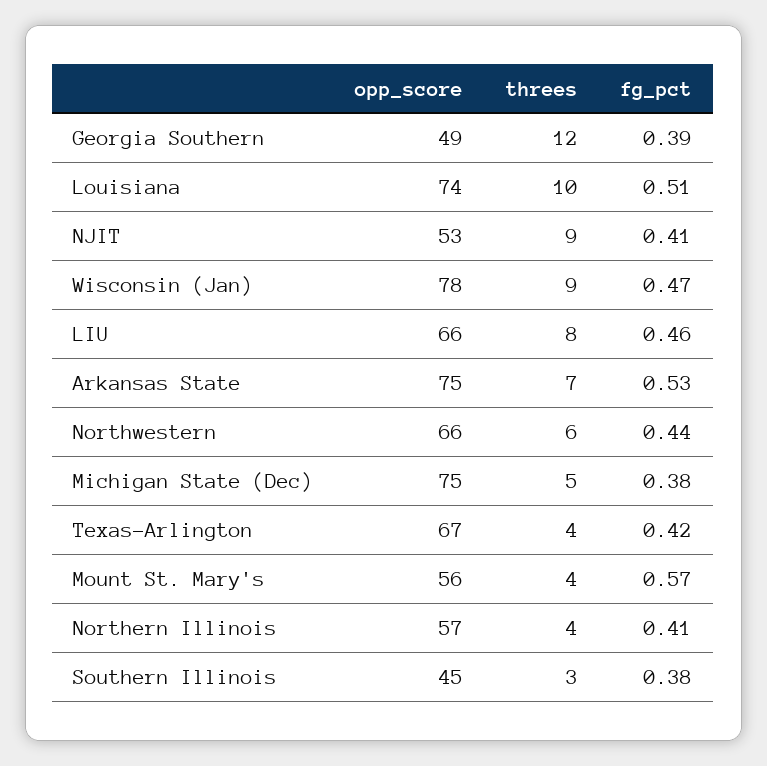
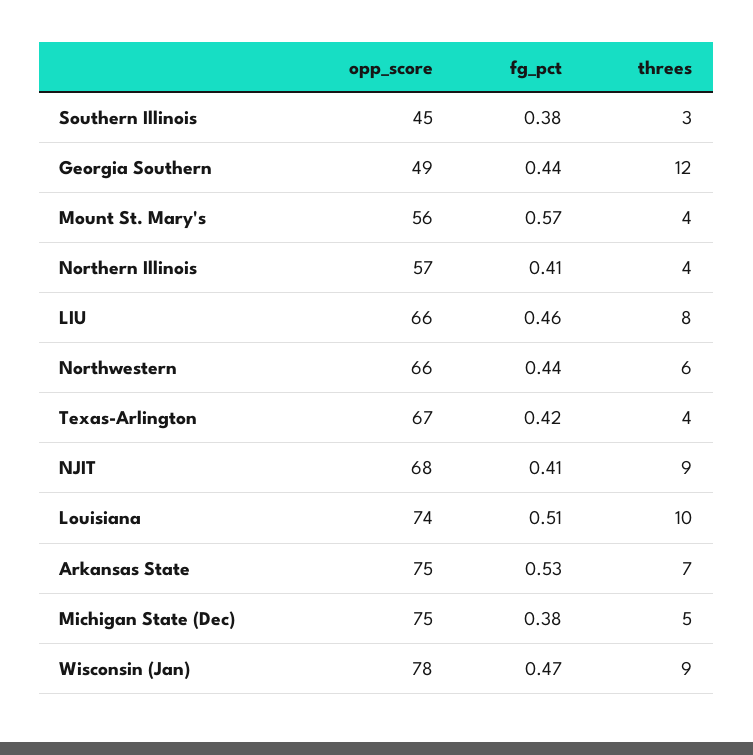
  {
    "opp_score": {
      "Georgia Southern": 49,
      "Louisiana": 74,
-     "NJIT": 53,
+     "NJIT": 68,
      "Wisconsin (Jan)": 78,
      "LIU": 66,
      "Arkansas State": 75,
      "Northwestern": 66,
      "Michigan State (Dec)": 75,
      "Texas-Arlington": 67,
      "Mount St. Mary's": 56,
      "Northern Illinois": 57,
      "Southern Illinois": 45
    },
    "threes": {
      "Georgia Southern": 12,
      "Louisiana": 10,
      "NJIT": 9,
      "Wisconsin (Jan)": 9,
      "LIU": 8,
      "Arkansas State": 7,
      "Northwestern": 6,
      "Michigan State (Dec)": 5,
      "Texas-Arlington": 4,
      "Mount St. Mary's": 4,
      "Northern Illinois": 4,
      "Southern Illinois": 3
    },
    "fg_pct": {
-     "Georgia Southern": 0.39,
+     "Georgia Southern": 0.44,
      "Louisiana": 0.51,
      "NJIT": 0.41,
      "Wisconsin (Jan)": 0.47,
      "LIU": 0.46,
      "Arkansas State": 0.53,
      "Northwestern": 0.44,
      "Michigan State (Dec)": 0.38,
      "Texas-Arlington": 0.42,
      "Mount St. Mary's": 0.57,
      "Northern Illinois": 0.41,
      "Southern Illinois": 0.38
    }
  }

